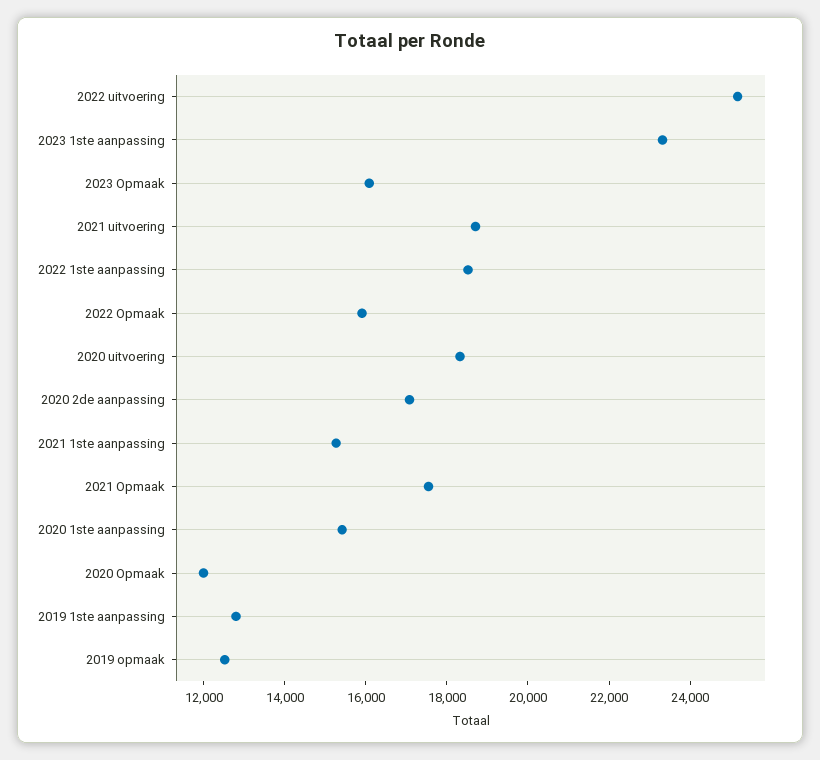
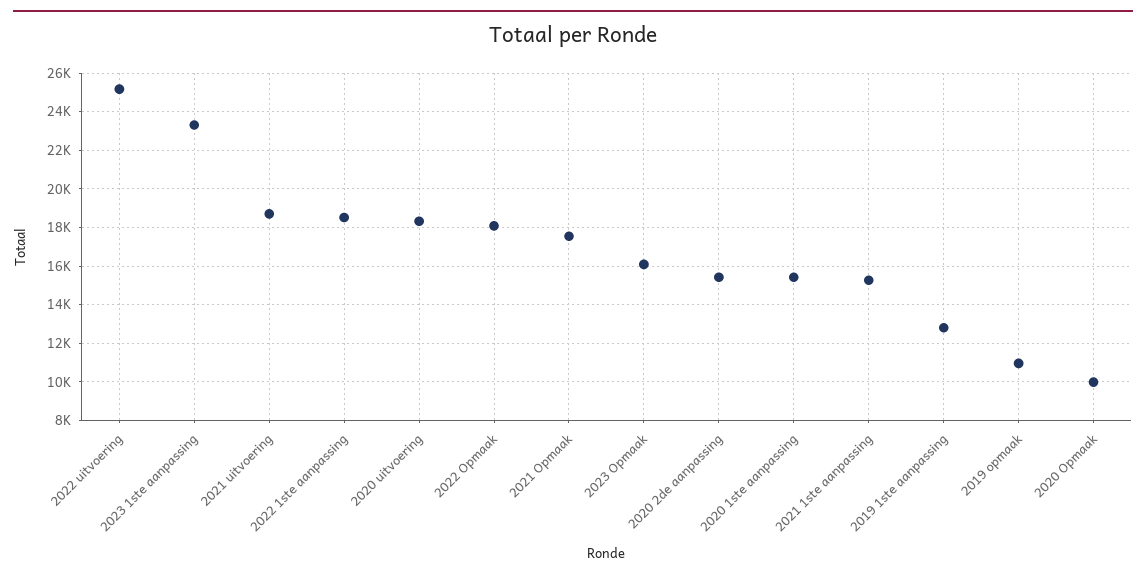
  {
    "2022 uitvoering": 25000,
    "2023 1ste aanpassing": 23500,
    "2023 Opmaak": 16000,
    "2021 uitvoering": 18500,
    "2022 1ste aanpassing": 18500,
-   "2022 Opmaak": 16000,
+   "2022 Opmaak": 18000,
    "2020 uitvoering": 18500,
-   "2020 2de aanpassing": 17000,
+   "2020 2de aanpassing": 15500,
    "2021 1ste aanpassing": 15500,
    "2021 Opmaak": 17500,
    "2020 1ste aanpassing": 15500,
-   "2020 Opmaak": 12000,
+   "2020 Opmaak": 10000,
    "2019 1ste aanpassing": 13000,
-   "2019 opmaak": 12500
+   "2019 opmaak": 11000
  }

